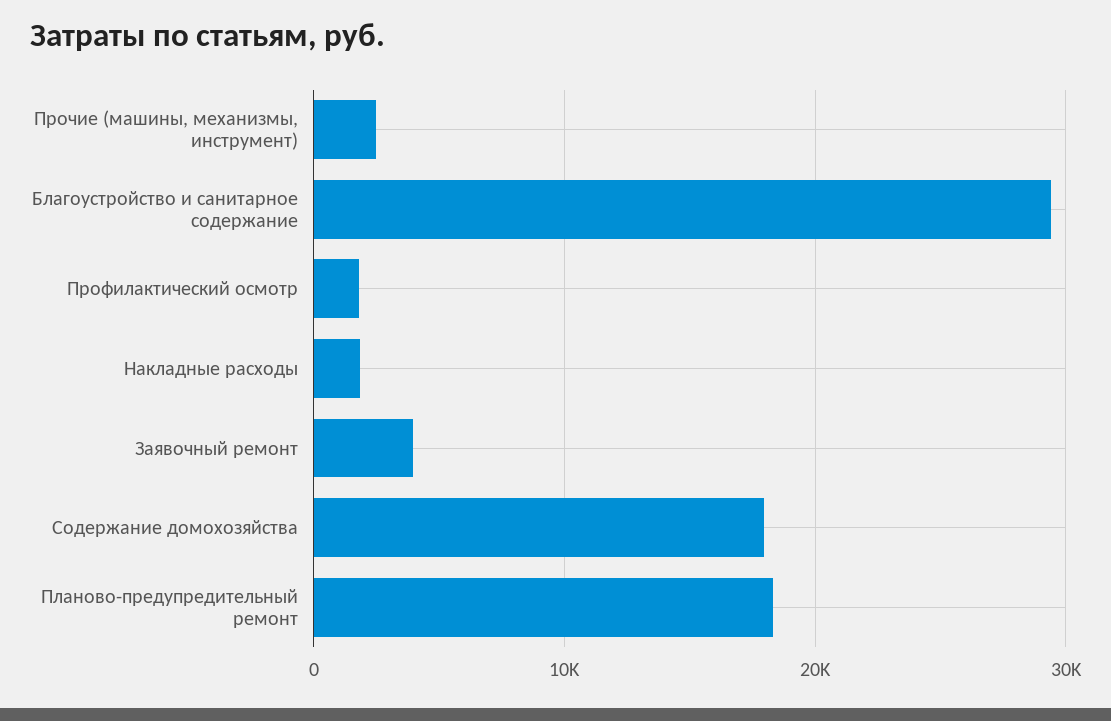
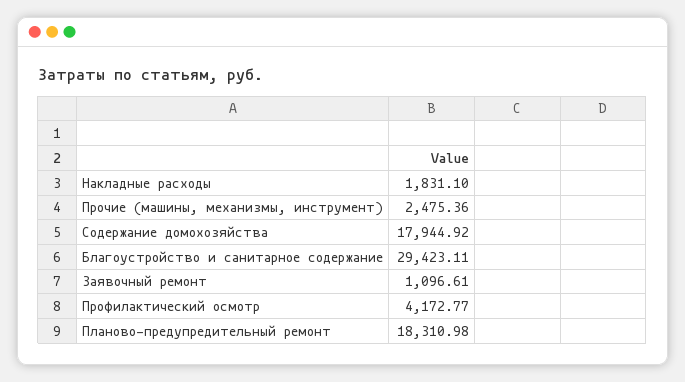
  {
    "Прочие (машины, механизмы, инструмент)": 2475.36,
    "Благоустройство и санитарное содержание": 29423.11,
-   "Профилактический осмотр": 2000,
+   "Профилактический осмотр": 4172.77,
    "Накладные расходы": 1831.1,
-   "Заявочный ремонт": 4000,
+   "Заявочный ремонт": 1096.61,
    "Содержание домохозяйства": 17944.92,
    "Планово-предупредительный ремонт": 18310.98
  }

